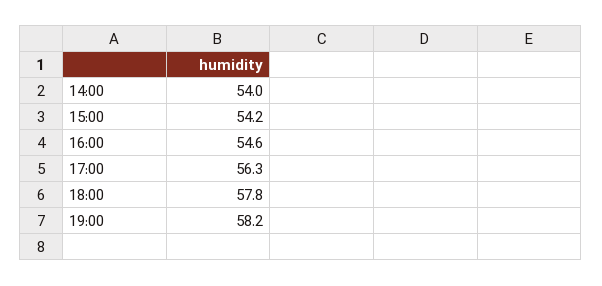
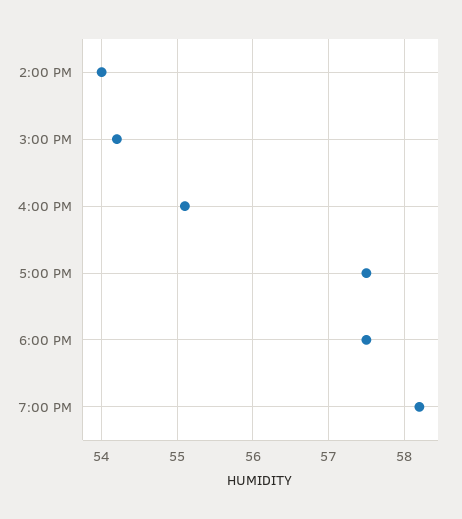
  {
    "14:00": 54,
    "15:00": 54.2,
-   "16:00": 54.6,
+   "16:00": 55.1,
-   "17:00": 56.3,
+   "17:00": 57.5,
-   "18:00": 57.8,
+   "18:00": 57.5,
    "19:00": 58.2
  }

